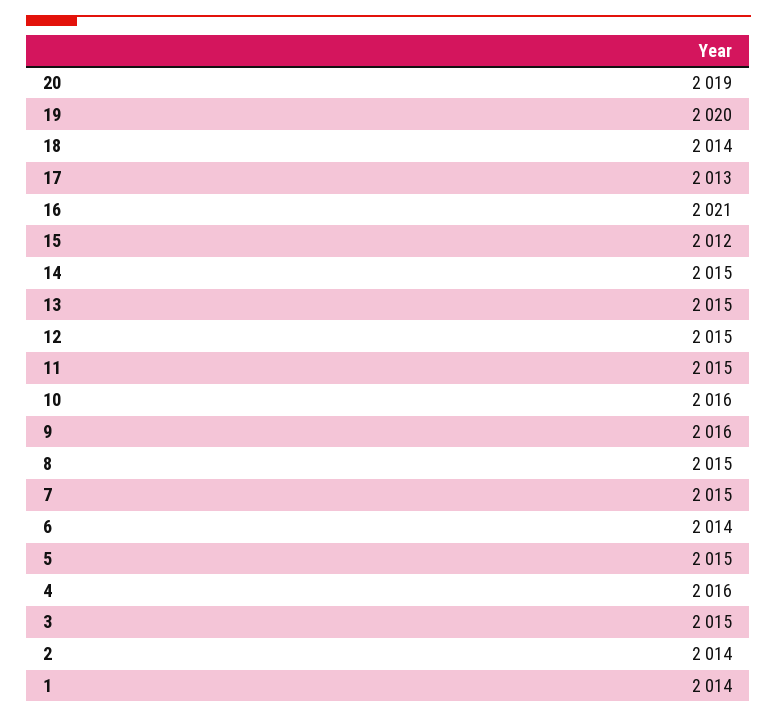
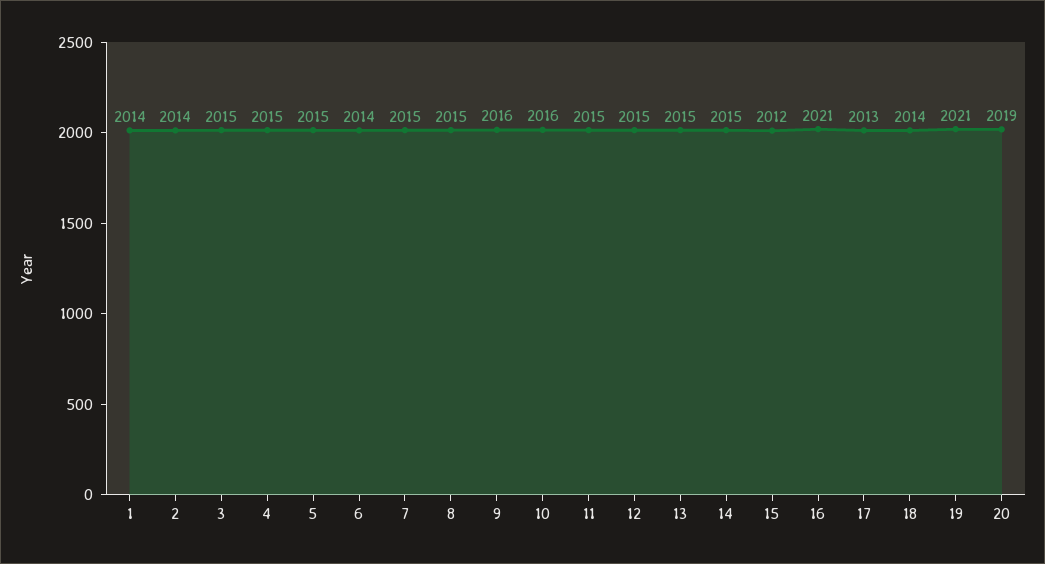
  {
    "20": 2019,
-   "19": 2020,
+   "19": 2021,
    "18": 2014,
    "17": 2013,
    "16": 2021,
    "15": 2012,
    "14": 2015,
    "13": 2015,
    "12": 2015,
    "11": 2015,
    "10": 2016,
    "9": 2016,
    "8": 2015,
    "7": 2015,
    "6": 2014,
    "5": 2015,
-   "4": 2016,
+   "4": 2015,
    "3": 2015,
    "2": 2014,
    "1": 2014
  }

